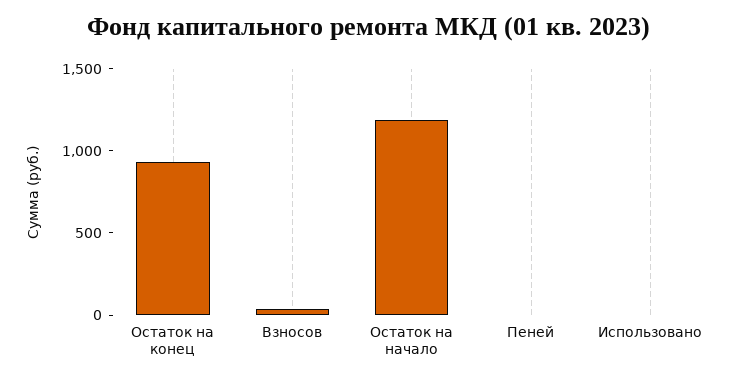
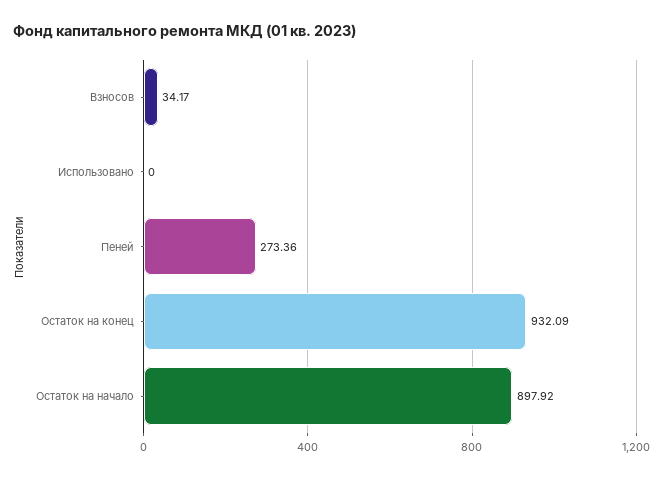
  {
    "Остаток на конец": 932.09,
    "Взносов": 34.17,
-   "Остаток на начало": 1200,
+   "Остаток на начало": 897.92,
-   "Пеней": 0,
+   "Пеней": 273.36,
    "Использовано": 0
  }

